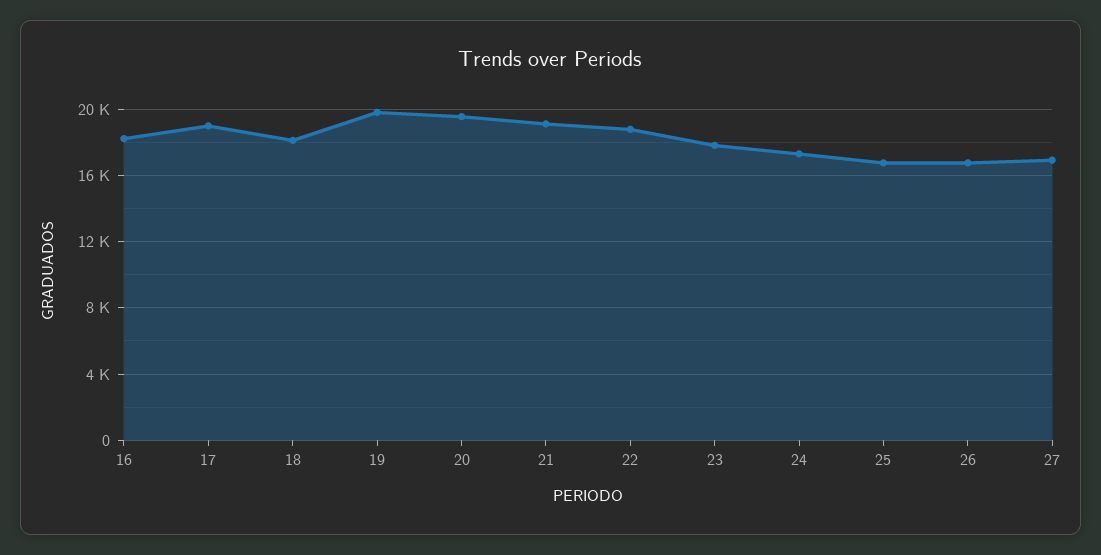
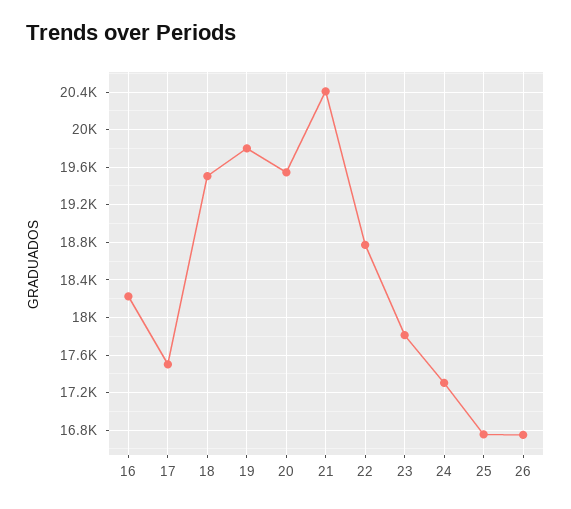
  {
    "16": 18200,
-   "17": 19000,
+   "17": 17500,
-   "18": 18000,
+   "18": 19500,
    "19": 19800,
    "20": 19500,
-   "21": 19000,
+   "21": 20400,
    "22": 18800,
    "23": 17800,
    "24": 17300,
    "25": 16800,
-   "26": 16700,
+   "26": 16700
-   "27": 17000
  }

